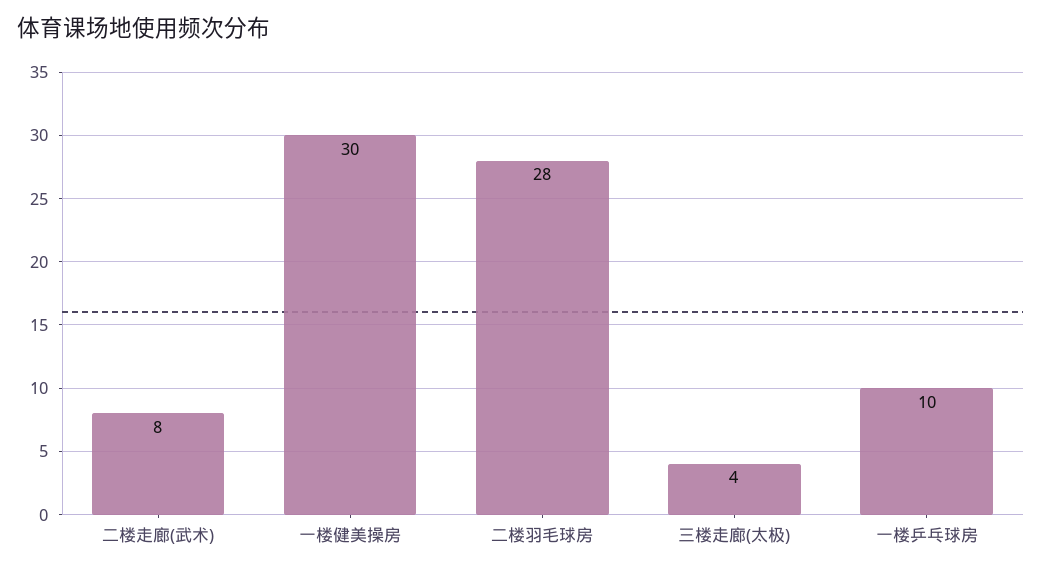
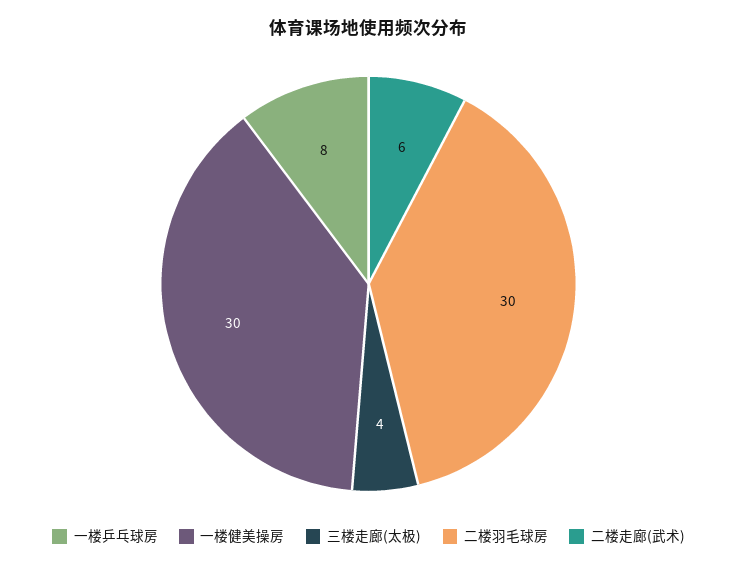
  {
-   "二楼走廊(武术)": 8,
+   "二楼走廊(武术)": 6,
    "一楼健美操房": 30,
-   "二楼羽毛球房": 28,
+   "二楼羽毛球房": 30,
    "三楼走廊(太极)": 4,
-   "一楼乒乓球房": 10
+   "一楼乒乓球房": 8
  }

